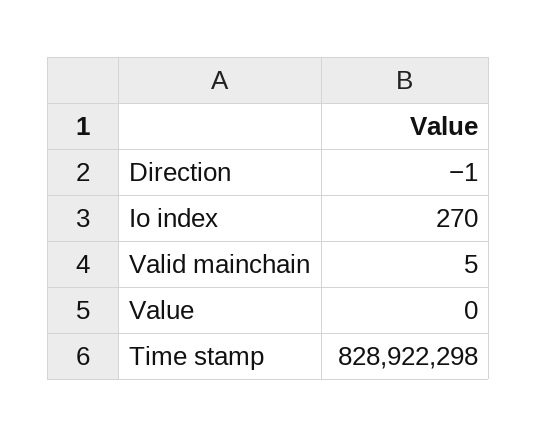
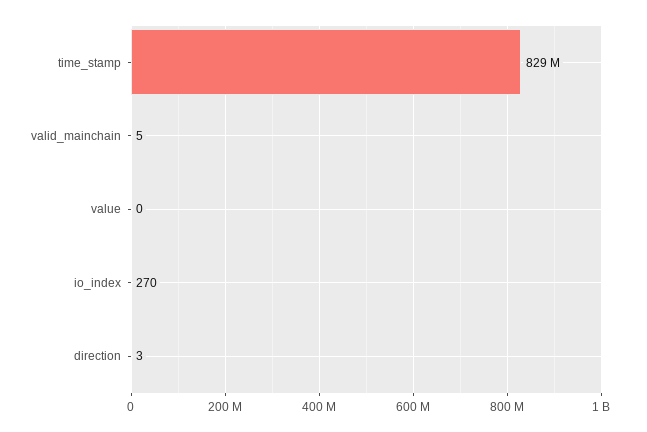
  {
-   "Direction": -1,
+   "Direction": 3,
    "Io index": 270,
    "Valid mainchain": 5,
    "Value": 0,
    "Time stamp": 828922298
  }

